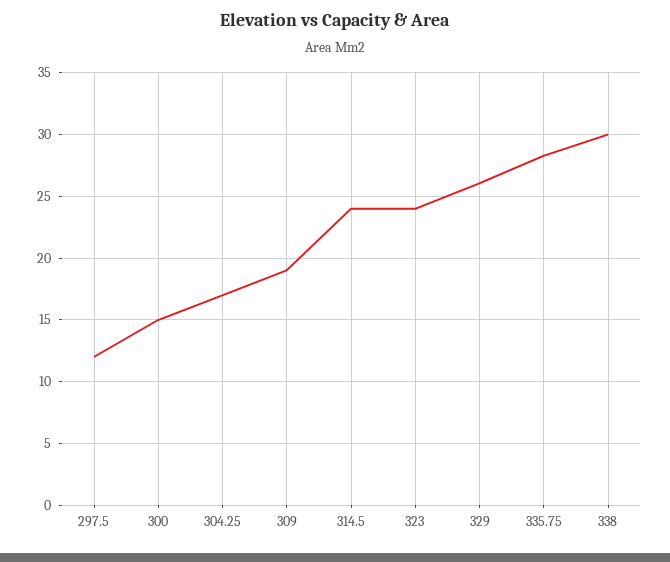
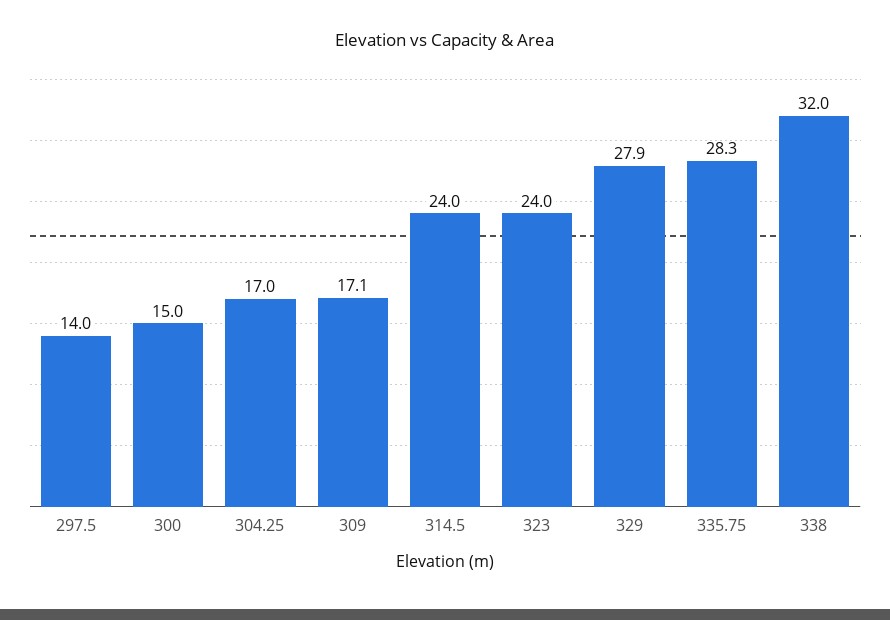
  {
-   "297.5": 12,
+   "297.5": 14,
    "300": 15,
    "304.25": 17,
-   "309": 19,
+   "309": 17.1,
    "314.5": 24,
    "323": 24,
-   "329": 26,
+   "329": 27.9,
    "335.75": 28.3,
-   "338": 30
+   "338": 32
  }

